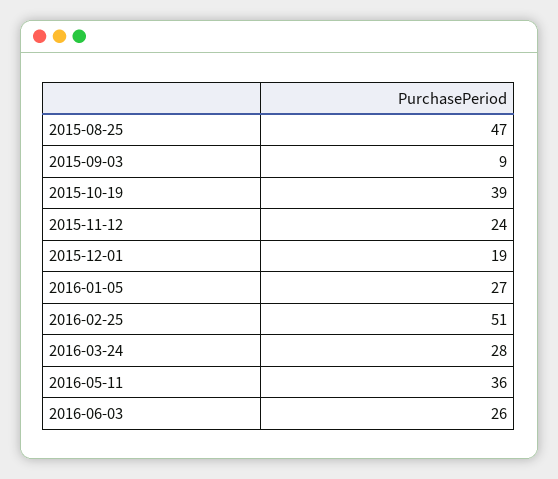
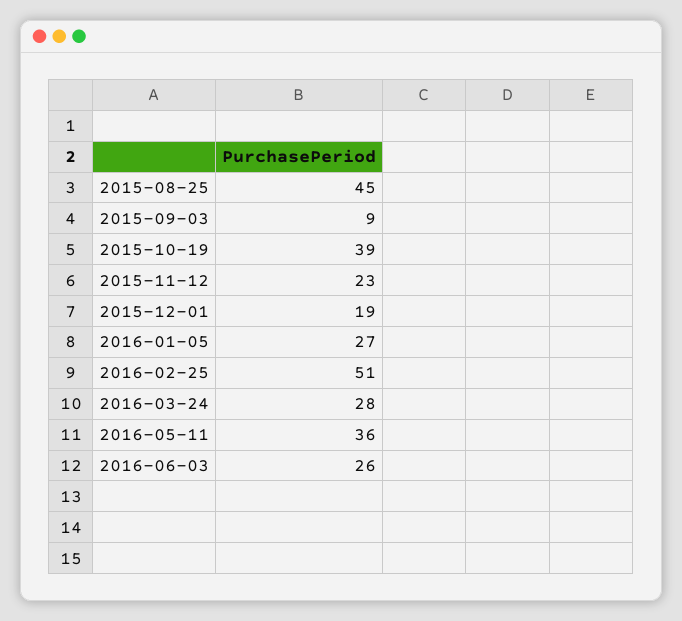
  {
-   "2015-08-25": 47,
+   "2015-08-25": 45,
    "2015-09-03": 9,
    "2015-10-19": 39,
-   "2015-11-12": 24,
+   "2015-11-12": 23,
    "2015-12-01": 19,
    "2016-01-05": 27,
    "2016-02-25": 51,
    "2016-03-24": 28,
    "2016-05-11": 36,
    "2016-06-03": 26
  }

